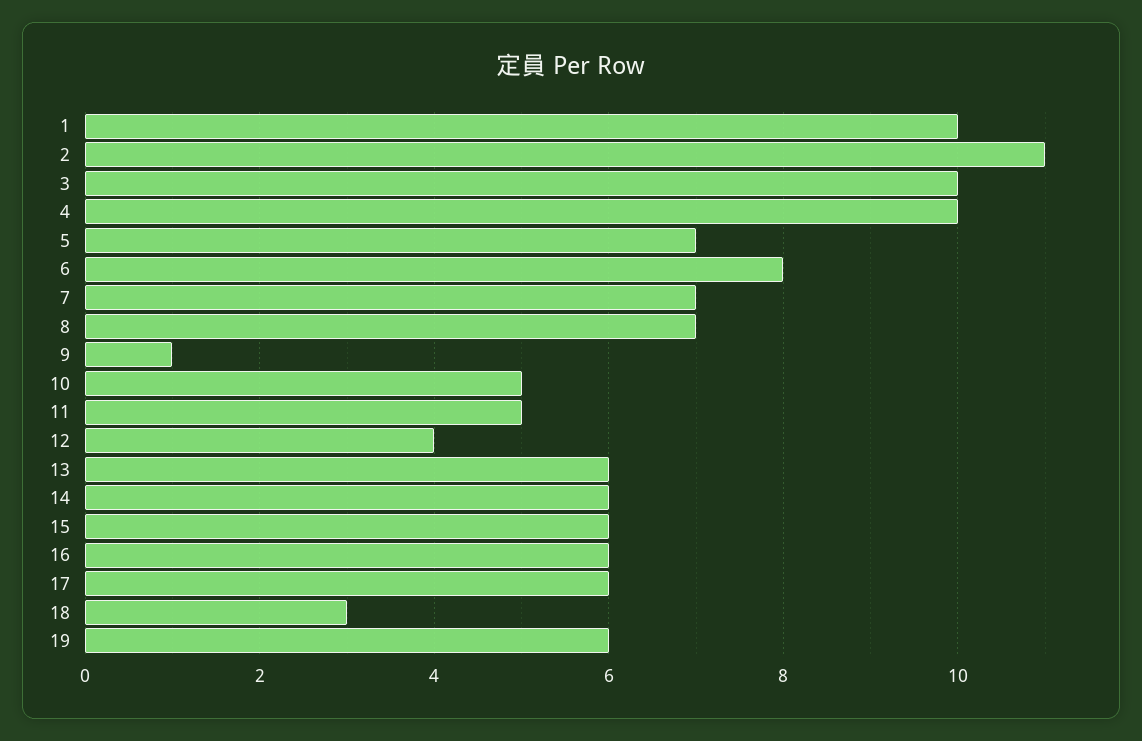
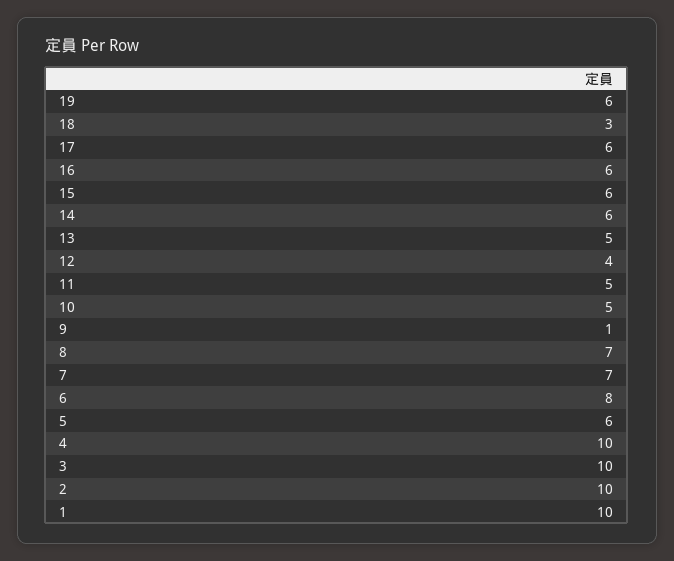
  {
    "1": 10,
-   "2": 11,
+   "2": 10,
    "3": 10,
    "4": 10,
-   "5": 7,
+   "5": 6,
    "6": 8,
    "7": 7,
    "8": 7,
    "9": 1,
    "10": 5,
    "11": 5,
    "12": 4,
-   "13": 6,
+   "13": 5,
    "14": 6,
    "15": 6,
    "16": 6,
    "17": 6,
    "18": 3,
    "19": 6
  }

